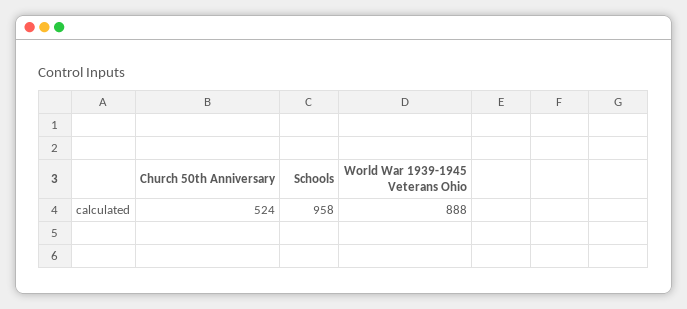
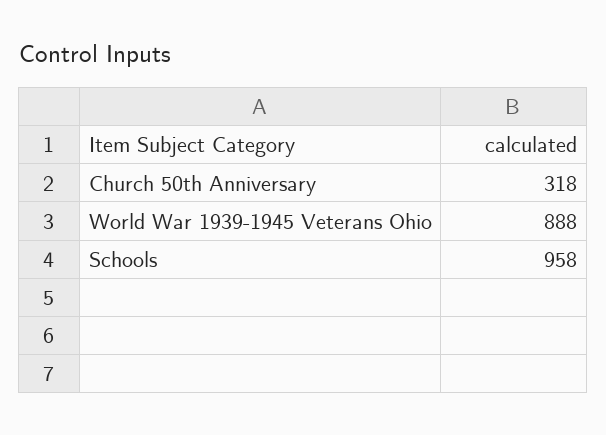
  {
-   "Church 50th Anniversary": 524,
+   "Church 50th Anniversary": 318,
    "Schools": 958,
    "World War 1939-1945 Veterans Ohio": 888
  }

